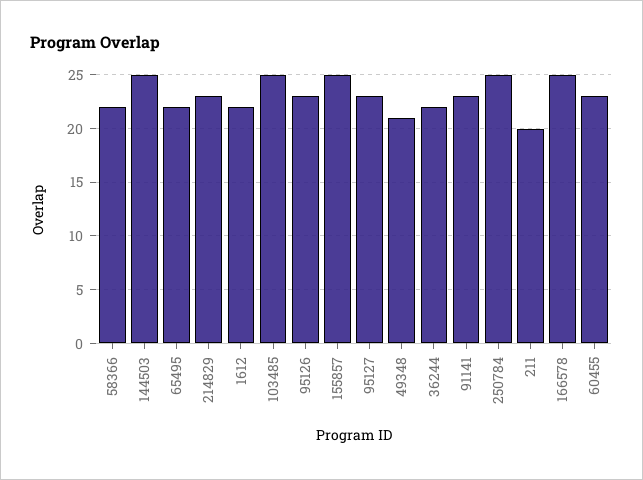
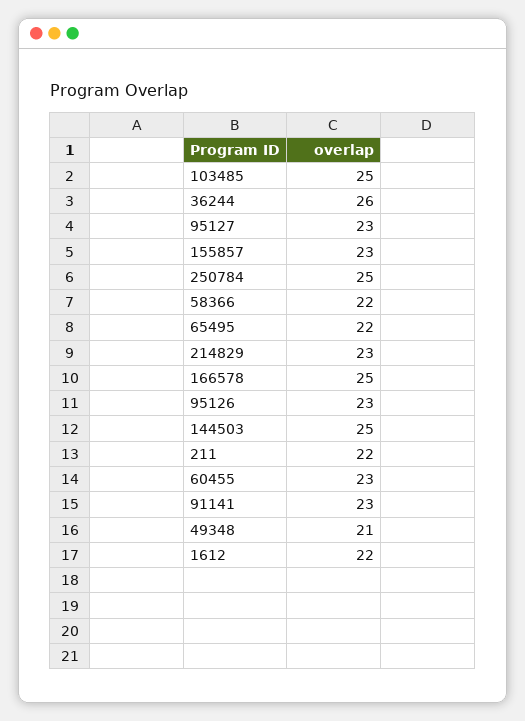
  {
    "58366": 22,
    "144503": 25,
    "65495": 22,
    "214829": 23,
    "1612": 22,
    "103485": 25,
    "95126": 23,
-   "155857": 25,
+   "155857": 23,
    "95127": 23,
    "49348": 21,
-   "36244": 22,
+   "36244": 26,
    "91141": 23,
    "250784": 25,
-   "211": 20,
+   "211": 22,
    "166578": 25,
    "60455": 23
  }

